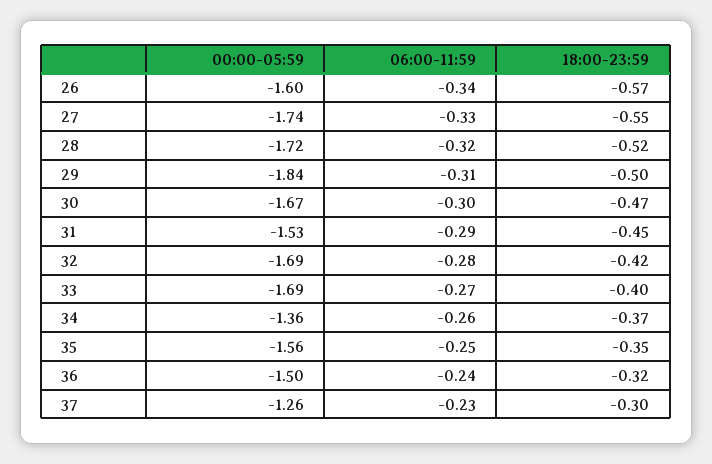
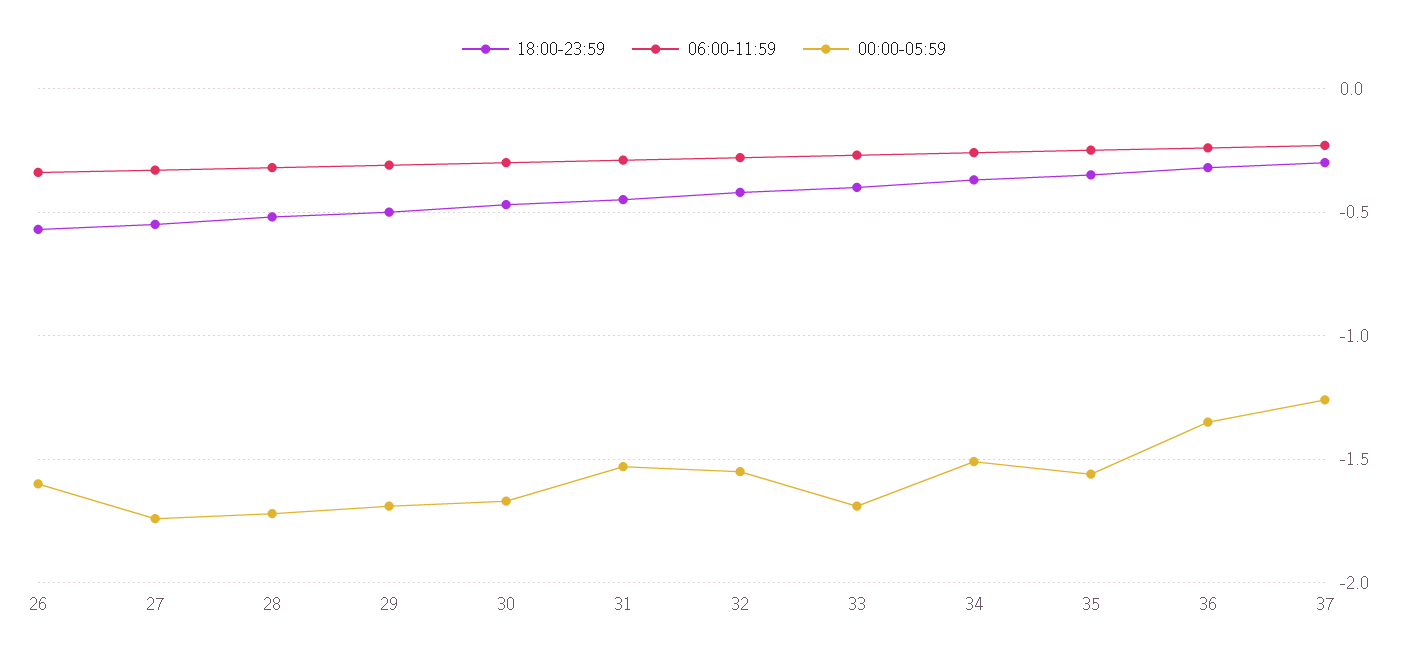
  {
    "00:00-05:59": {
      "26": -1.6,
      "27": -1.74,
      "28": -1.72,
-     "29": -1.84,
+     "29": -1.7,
      "30": -1.67,
      "31": -1.53,
-     "32": -1.69,
+     "32": -1.55,
      "33": -1.69,
-     "34": -1.36,
+     "34": -1.5,
      "35": -1.56,
-     "36": -1.5,
+     "36": -1.35,
      "37": -1.26
    },
    "06:00-11:59": {
      "26": -0.34,
      "27": -0.33,
      "28": -0.32,
      "29": -0.31,
      "30": -0.3,
      "31": -0.29,
      "32": -0.28,
      "33": -0.27,
      "34": -0.26,
      "35": -0.25,
      "36": -0.24,
      "37": -0.23
    },
    "18:00-23:59": {
      "26": -0.57,
      "27": -0.55,
      "28": -0.52,
      "29": -0.5,
      "30": -0.47,
      "31": -0.45,
      "32": -0.42,
      "33": -0.4,
      "34": -0.37,
      "35": -0.35,
      "36": -0.32,
      "37": -0.3
    }
  }

